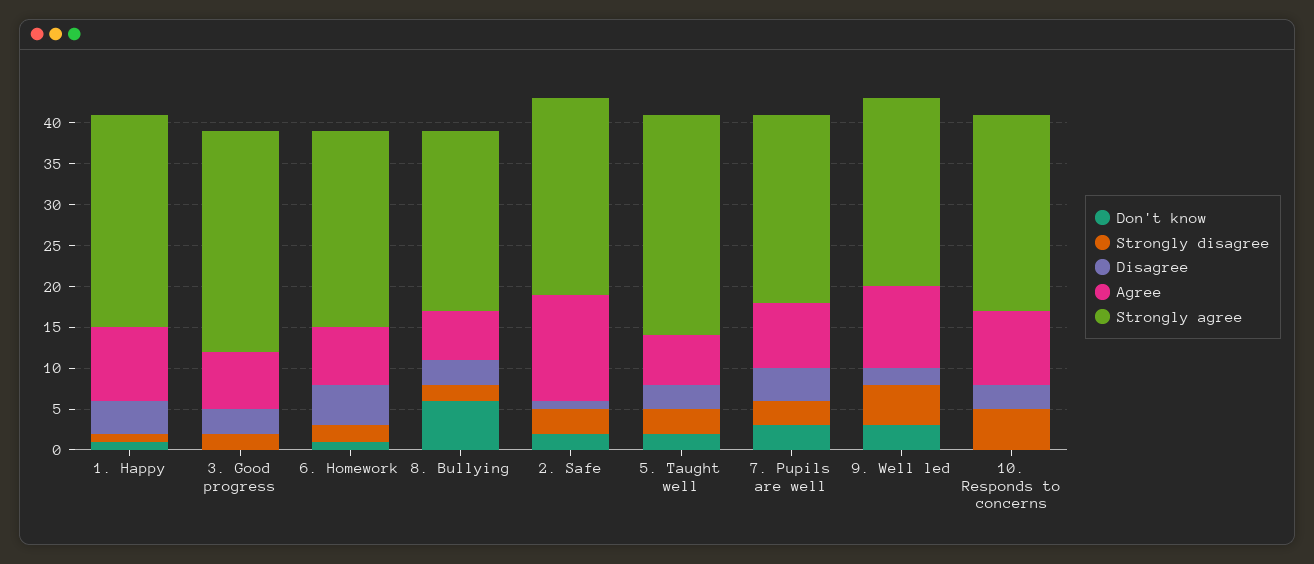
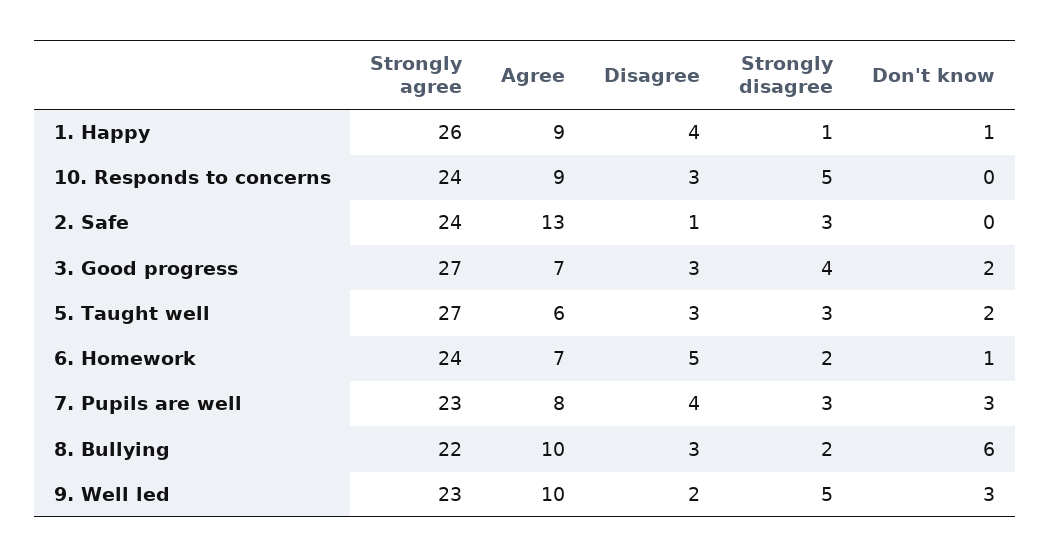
  {
    "Don't know": {
      "1. Happy": 1,
-     "3. Good progress": 0,
+     "3. Good progress": 2,
      "6. Homework": 1,
      "8. Bullying": 6,
-     "2. Safe": 2,
+     "2. Safe": 0,
      "5. Taught well": 2,
      "7. Pupils are well": 3,
      "9. Well led": 3,
      "10. Responds to concerns": 0
    },
    "Strongly disagree": {
      "1. Happy": 1,
-     "3. Good progress": 2,
+     "3. Good progress": 4,
      "6. Homework": 2,
      "8. Bullying": 2,
      "2. Safe": 3,
      "5. Taught well": 3,
      "7. Pupils are well": 3,
      "9. Well led": 5,
      "10. Responds to concerns": 5
    },
    "Disagree": {
      "1. Happy": 4,
      "3. Good progress": 3,
      "6. Homework": 5,
      "8. Bullying": 3,
      "2. Safe": 1,
      "5. Taught well": 3,
      "7. Pupils are well": 4,
      "9. Well led": 2,
      "10. Responds to concerns": 3
    },
    "Agree": {
      "1. Happy": 9,
      "3. Good progress": 7,
      "6. Homework": 7,
-     "8. Bullying": 6,
+     "8. Bullying": 10,
      "2. Safe": 13,
      "5. Taught well": 6,
      "7. Pupils are well": 8,
      "9. Well led": 10,
      "10. Responds to concerns": 9
    },
    "Strongly agree": {
      "1. Happy": 26,
      "3. Good progress": 27,
      "6. Homework": 24,
      "8. Bullying": 22,
      "2. Safe": 24,
      "5. Taught well": 27,
      "7. Pupils are well": 23,
      "9. Well led": 23,
      "10. Responds to concerns": 24
    }
  }

